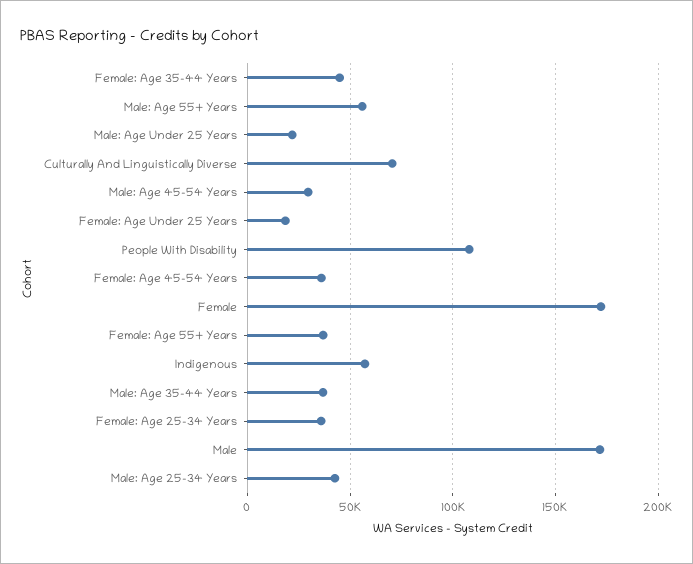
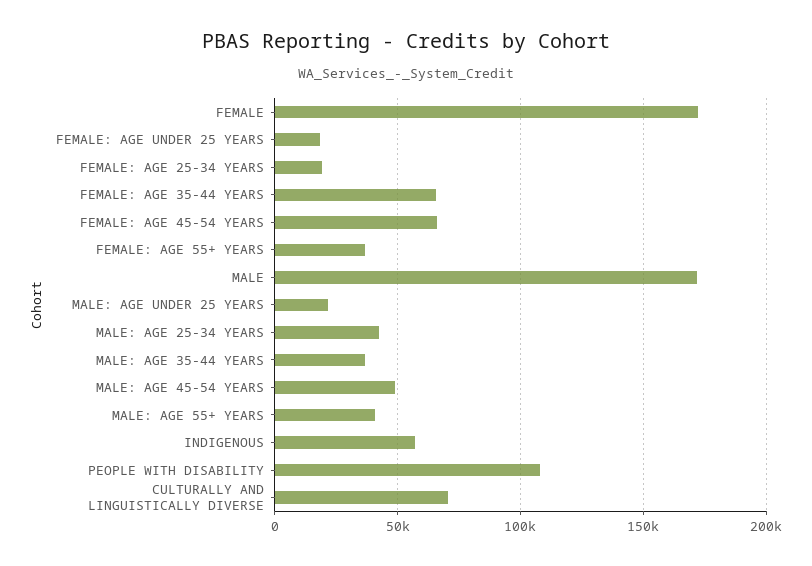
  {
-   "Female: Age 35-44 Years": 45000,
+   "Female: Age 35-44 Years": 65000,
-   "Male: Age 55+ Years": 55000,
+   "Male: Age 55+ Years": 40000,
    "Male: Age Under 25 Years": 20000,
    "Culturally And Linguistically Diverse": 70000,
-   "Male: Age 45-54 Years": 30000,
+   "Male: Age 45-54 Years": 50000,
    "Female: Age Under 25 Years": 20000,
    "People With Disability": 110000,
-   "Female: Age 45-54 Years": 35000,
+   "Female: Age 45-54 Years": 65000,
    "Female": 170000,
    "Female: Age 55+ Years": 35000,
    "Indigenous": 55000,
    "Male: Age 35-44 Years": 35000,
-   "Female: Age 25-34 Years": 35000,
+   "Female: Age 25-34 Years": 20000,
    "Male": 170000,
    "Male: Age 25-34 Years": 45000
  }

